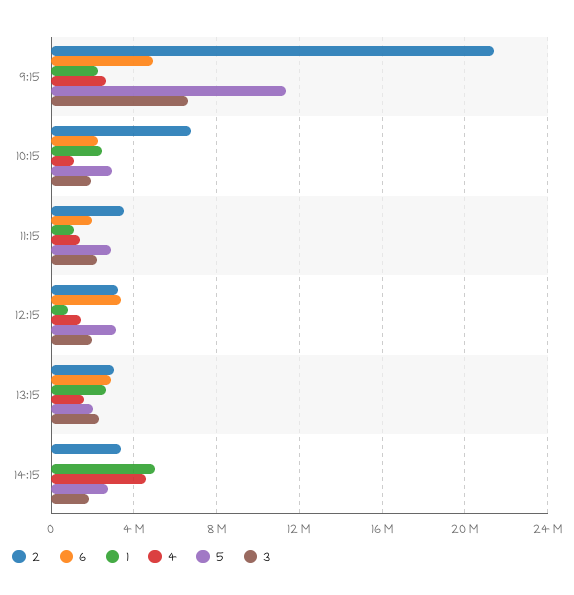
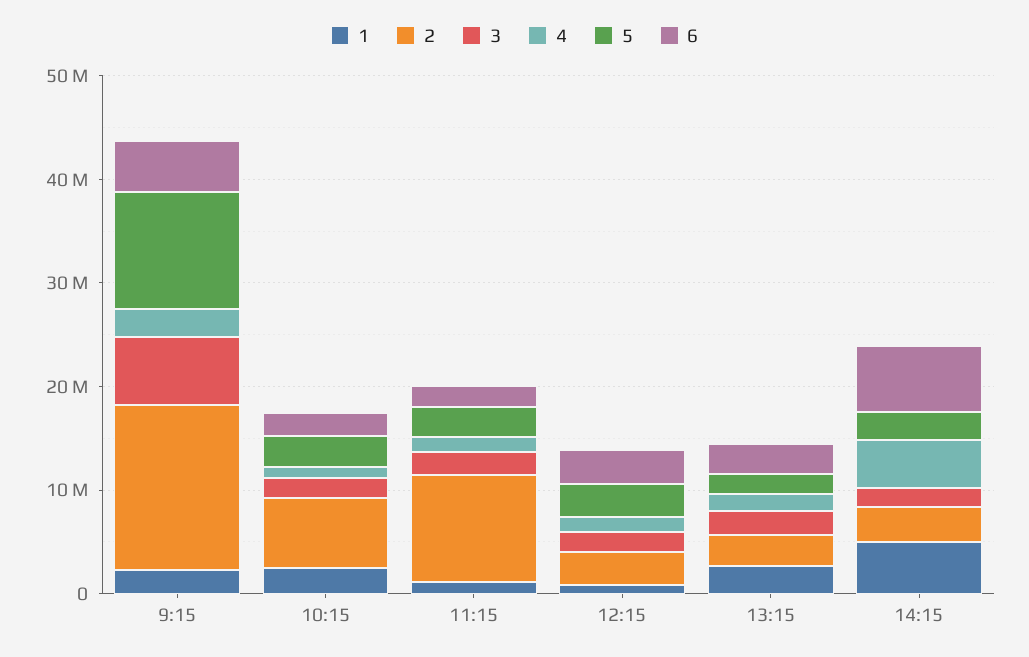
  {
    "2": {
-     "9:15": 21500000,
+     "9:15": 16000000,
      "10:15": 7000000,
-     "11:15": 3500000,
+     "11:15": 10000000,
      "12:15": 3000000,
      "13:15": 3000000,
      "14:15": 3500000
    },
    "6": {
      "9:15": 5000000,
      "10:15": 2500000,
      "11:15": 2000000,
      "12:15": 3500000,
      "13:15": 3000000,
-     "14:15": 0
+     "14:15": 6000000
    },
    "1": {
      "9:15": 2500000,
      "10:15": 2500000,
      "11:15": 1000000,
      "12:15": 1000000,
      "13:15": 2500000,
      "14:15": 5000000
    },
    "4": {
      "9:15": 2500000,
      "10:15": 1000000,
      "11:15": 1500000,
      "12:15": 1500000,
      "13:15": 1500000,
      "14:15": 4500000
    },
    "5": {
      "9:15": 11500000,
      "10:15": 3000000,
      "11:15": 3000000,
      "12:15": 3000000,
      "13:15": 2000000,
      "14:15": 3000000
    },
    "3": {
      "9:15": 6500000,
      "10:15": 2000000,
      "11:15": 2000000,
      "12:15": 2000000,
      "13:15": 2500000,
      "14:15": 2000000
    }
  }

